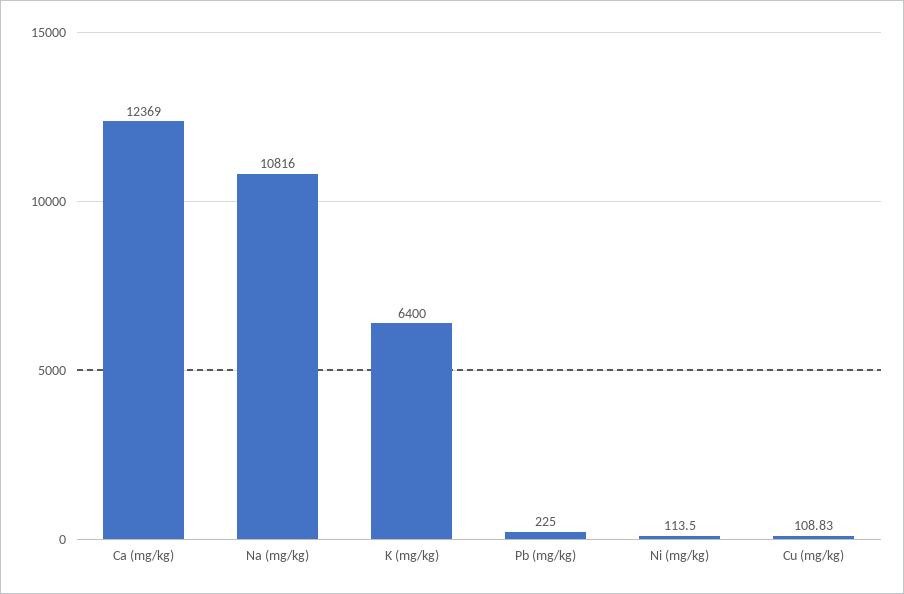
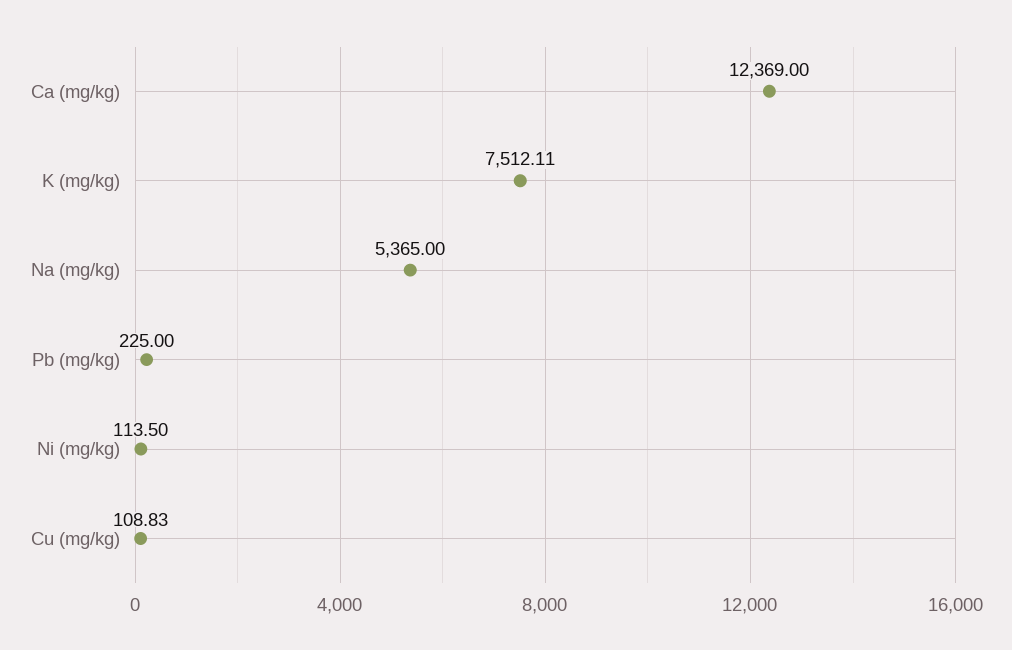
  {
    "Ca (mg/kg)": 12369,
-   "Na (mg/kg)": 10816,
+   "Na (mg/kg)": 5365,
-   "K (mg/kg)": 6400,
+   "K (mg/kg)": 7512.11,
    "Pb (mg/kg)": 225,
    "Ni (mg/kg)": 113.5,
    "Cu (mg/kg)": 108.83
  }

